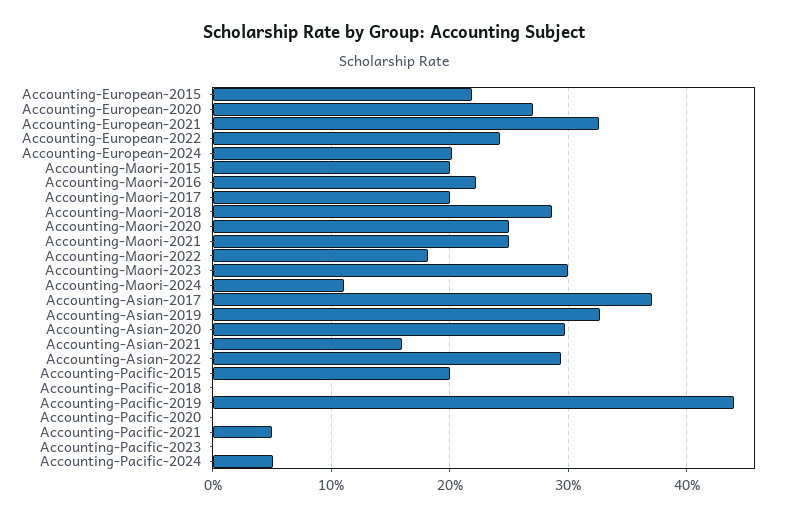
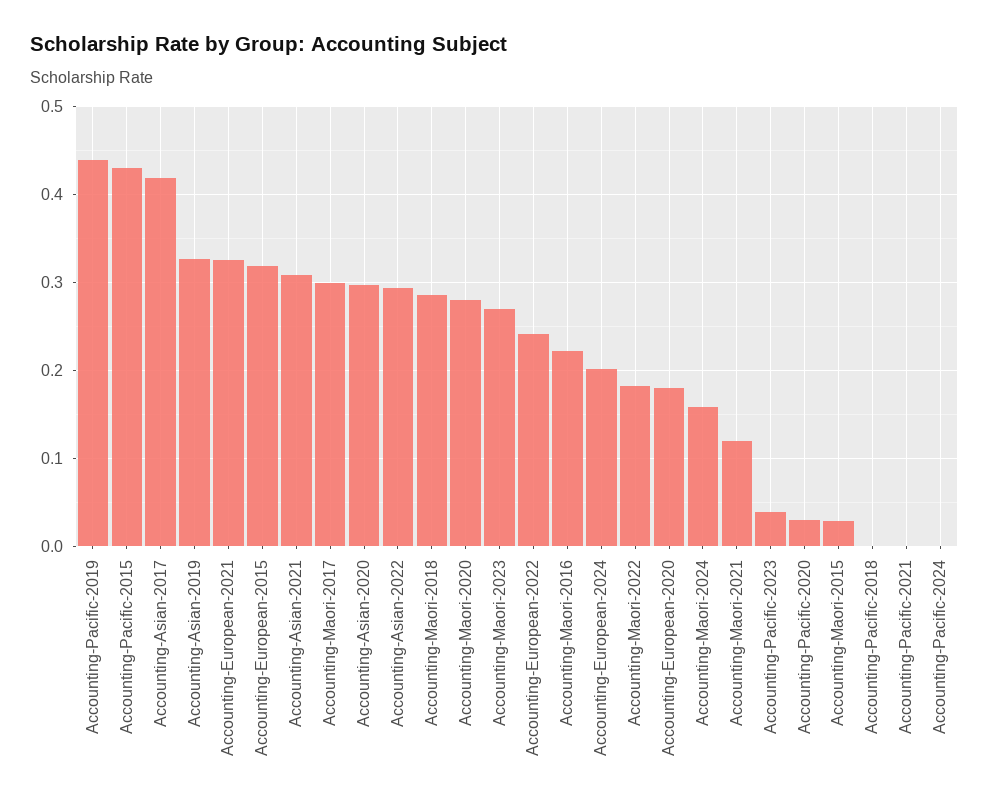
  {
-   "Accounting-European-2015": 0.22,
+   "Accounting-European-2015": 0.32,
-   "Accounting-European-2020": 0.27,
+   "Accounting-European-2020": 0.18,
    "Accounting-European-2021": 0.33,
    "Accounting-European-2022": 0.24,
    "Accounting-European-2024": 0.2,
-   "Accounting-Maori-2015": 0.2,
+   "Accounting-Maori-2015": 0.03,
    "Accounting-Maori-2016": 0.22,
-   "Accounting-Maori-2017": 0.2,
+   "Accounting-Maori-2017": 0.3,
    "Accounting-Maori-2018": 0.29,
-   "Accounting-Maori-2020": 0.25,
+   "Accounting-Maori-2020": 0.28,
-   "Accounting-Maori-2021": 0.25,
+   "Accounting-Maori-2021": 0.12,
    "Accounting-Maori-2022": 0.18,
-   "Accounting-Maori-2023": 0.3,
+   "Accounting-Maori-2023": 0.27,
-   "Accounting-Maori-2024": 0.11,
+   "Accounting-Maori-2024": 0.16,
-   "Accounting-Asian-2017": 0.37,
+   "Accounting-Asian-2017": 0.42,
    "Accounting-Asian-2019": 0.33,
    "Accounting-Asian-2020": 0.3,
-   "Accounting-Asian-2021": 0.16,
+   "Accounting-Asian-2021": 0.31,
    "Accounting-Asian-2022": 0.29,
-   "Accounting-Pacific-2015": 0.2,
+   "Accounting-Pacific-2015": 0.43,
    "Accounting-Pacific-2018": 0,
    "Accounting-Pacific-2019": 0.44,
-   "Accounting-Pacific-2020": 0,
+   "Accounting-Pacific-2020": 0.03,
-   "Accounting-Pacific-2021": 0.05,
+   "Accounting-Pacific-2021": 0,
-   "Accounting-Pacific-2023": 0,
+   "Accounting-Pacific-2023": 0.04,
-   "Accounting-Pacific-2024": 0.05
+   "Accounting-Pacific-2024": 0
  }

